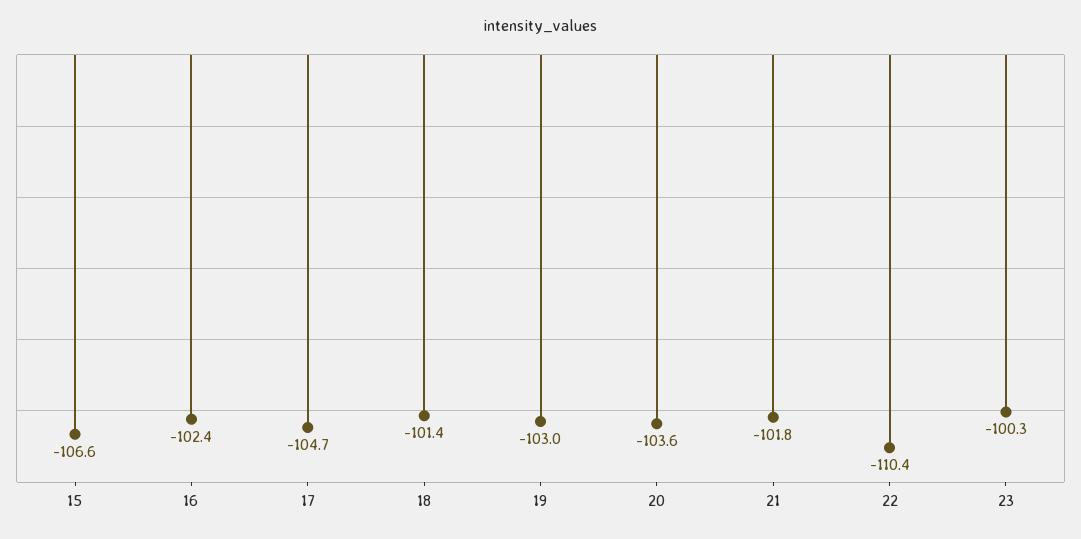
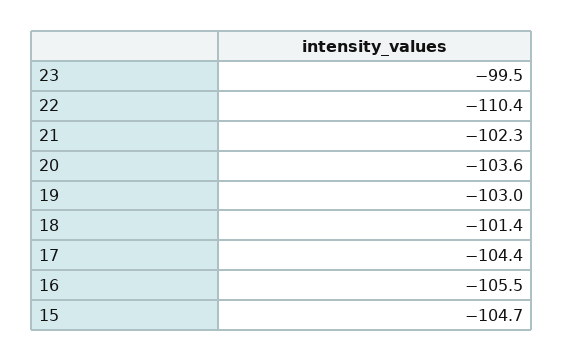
  {
-   "15": -106.6,
+   "15": -104.7,
-   "16": -102.4,
+   "16": -105.5,
-   "17": -104.7,
+   "17": -104.4,
    "18": -101.4,
    "19": -103,
    "20": -103.6,
-   "21": -101.8,
+   "21": -102.3,
    "22": -110.4,
-   "23": -100.3
+   "23": -99.5
  }

